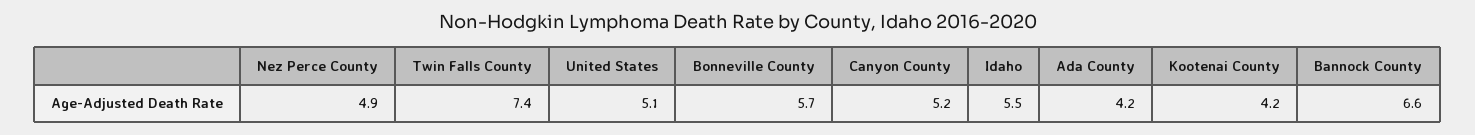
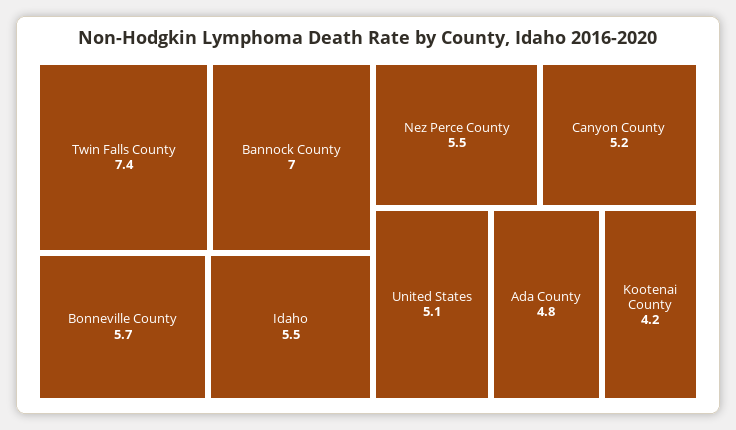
  {
-   "Nez Perce County": 4.9,
+   "Nez Perce County": 5.5,
    "Twin Falls County": 7.4,
    "United States": 5.1,
    "Bonneville County": 5.7,
    "Canyon County": 5.2,
    "Idaho": 5.5,
-   "Ada County": 4.2,
+   "Ada County": 4.8,
    "Kootenai County": 4.2,
-   "Bannock County": 6.6
+   "Bannock County": 7
  }

